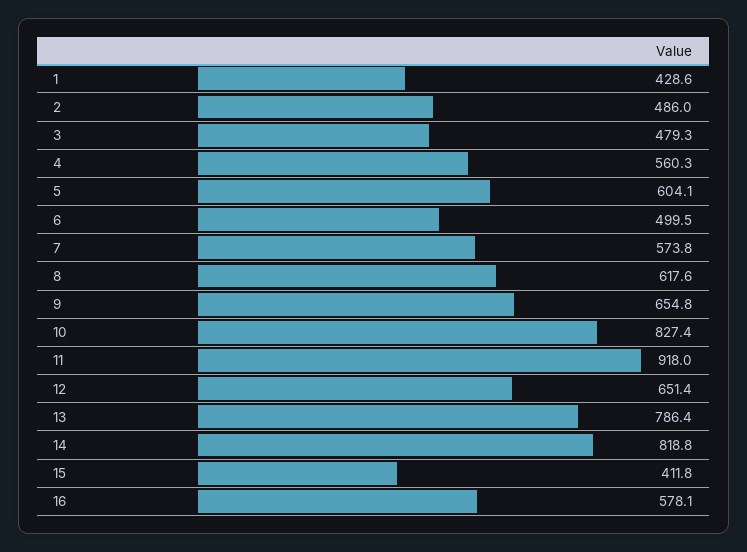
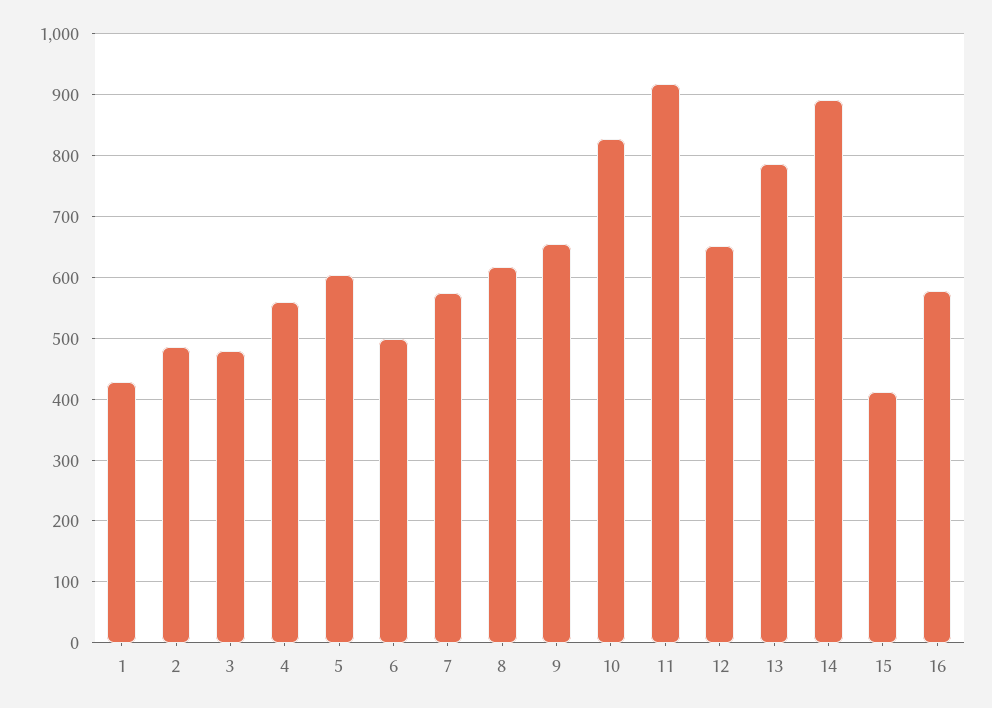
  {
    "1": 428.6,
    "2": 486,
    "3": 479.3,
    "4": 560.3,
    "5": 604.1,
    "6": 499.5,
    "7": 573.8,
    "8": 617.6,
    "9": 654.8,
    "10": 827.4,
    "11": 918,
    "12": 651.4,
    "13": 786.4,
-   "14": 818.8,
+   "14": 890,
    "15": 411.8,
    "16": 578.1
  }

